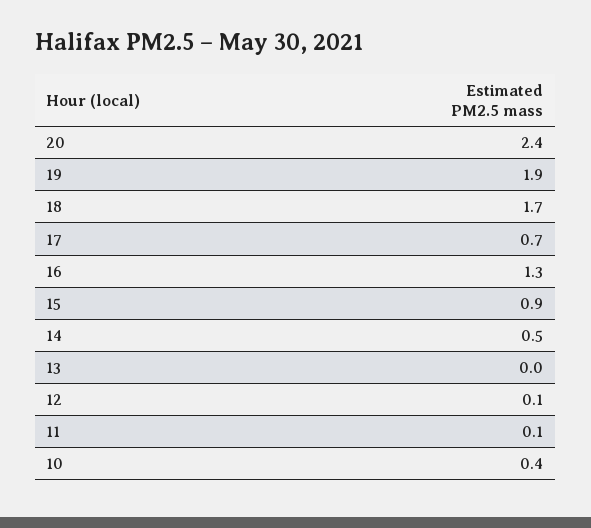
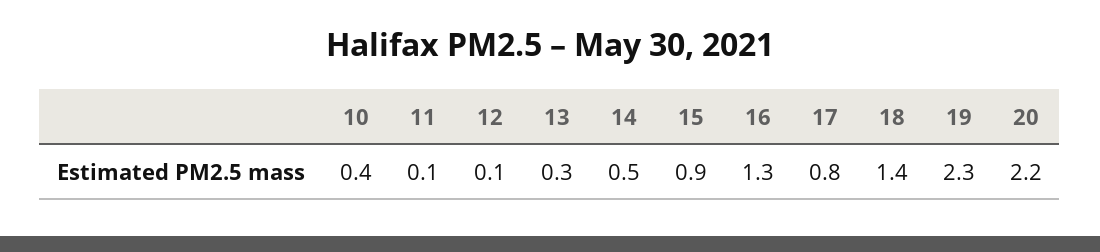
  {
-   "20": 2.4,
+   "20": 2.2,
-   "19": 1.9,
+   "19": 2.3,
-   "18": 1.7,
+   "18": 1.4,
-   "17": 0.7,
+   "17": 0.8,
    "16": 1.3,
    "15": 0.9,
    "14": 0.5,
-   "13": 0,
+   "13": 0.3,
    "12": 0.1,
    "11": 0.1,
    "10": 0.4
  }

